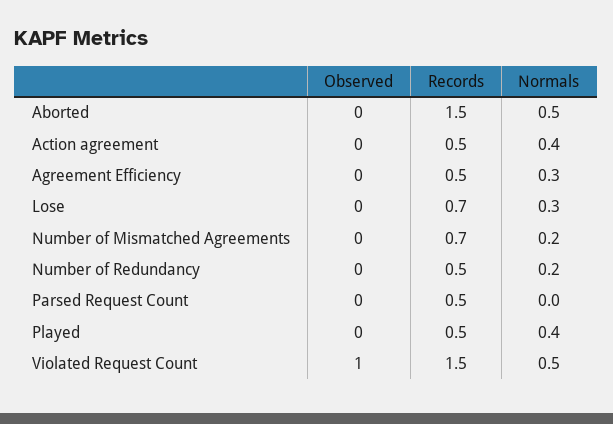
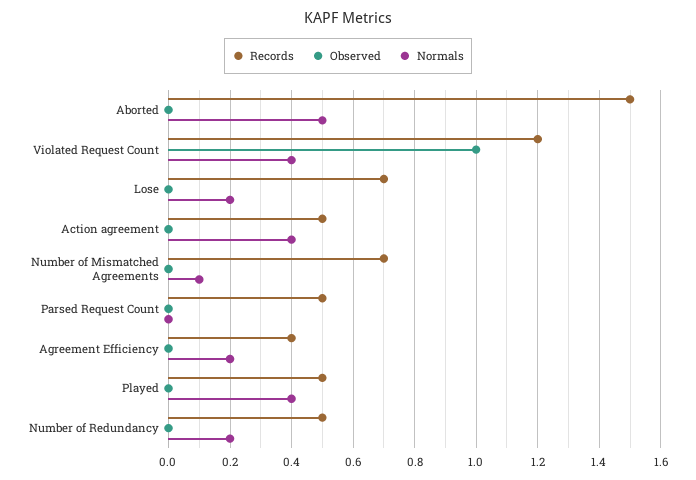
  {
    "Observed": {
      "Aborted": 0,
      "Action agreement": 0,
      "Agreement Efficiency": 0,
      "Lose": 0,
      "Number of Mismatched Agreements": 0,
      "Number of Redundancy": 0,
      "Parsed Request Count": 0,
      "Played": 0,
      "Violated Request Count": 1
    },
    "Records": {
      "Aborted": 1.5,
      "Action agreement": 0.5,
-     "Agreement Efficiency": 0.5,
+     "Agreement Efficiency": 0.4,
      "Lose": 0.7,
      "Number of Mismatched Agreements": 0.7,
      "Number of Redundancy": 0.5,
      "Parsed Request Count": 0.5,
      "Played": 0.5,
-     "Violated Request Count": 1.5
+     "Violated Request Count": 1.2
    },
    "Normals": {
      "Aborted": 0.5,
      "Action agreement": 0.4,
-     "Agreement Efficiency": 0.3,
+     "Agreement Efficiency": 0.2,
-     "Lose": 0.3,
+     "Lose": 0.2,
-     "Number of Mismatched Agreements": 0.2,
+     "Number of Mismatched Agreements": 0.1,
      "Number of Redundancy": 0.2,
      "Parsed Request Count": 0,
      "Played": 0.4,
-     "Violated Request Count": 0.5
+     "Violated Request Count": 0.4
    }
  }

